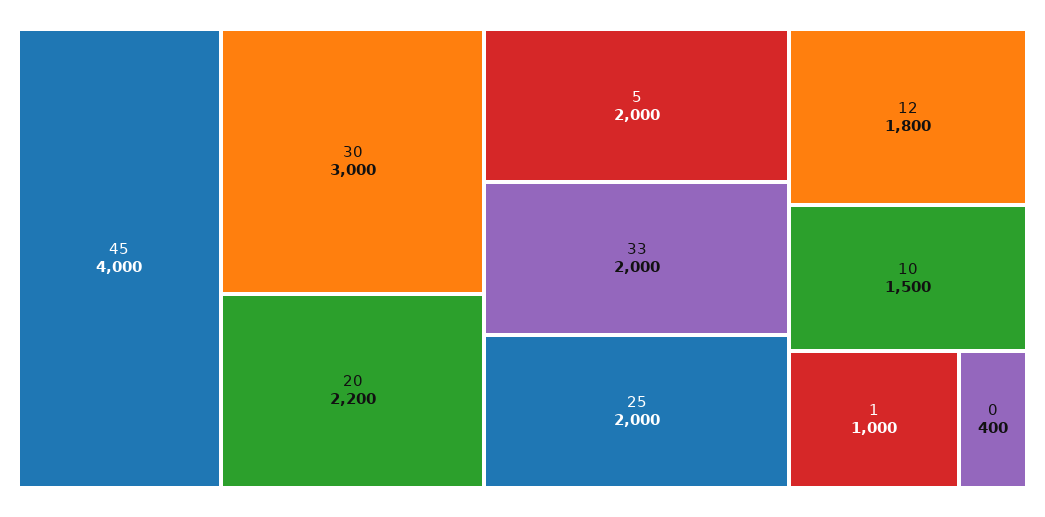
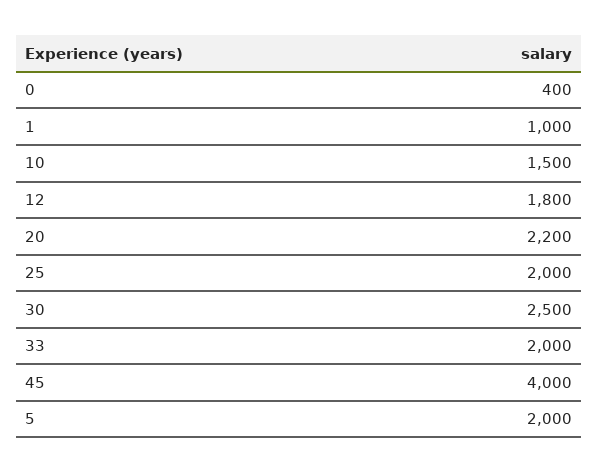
  {
    "45": 4000,
-   "30": 3000,
+   "30": 2500,
    "20": 2200,
    "5": 2000,
    "33": 2000,
    "25": 2000,
    "12": 1800,
    "10": 1500,
    "1": 1000,
    "0": 400
  }

